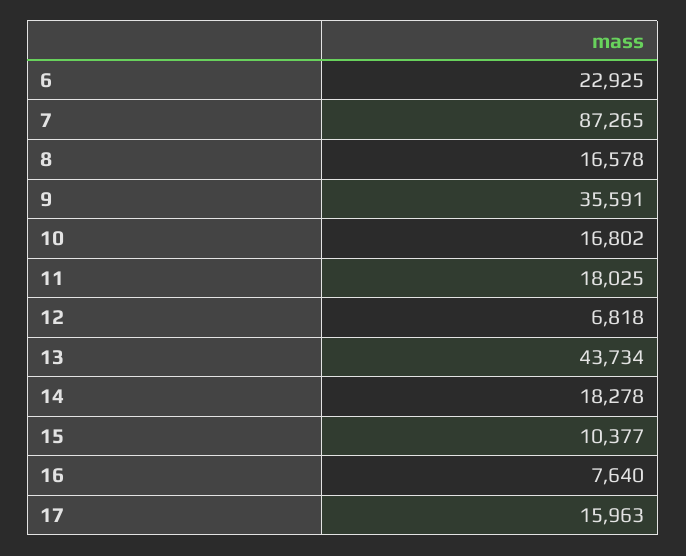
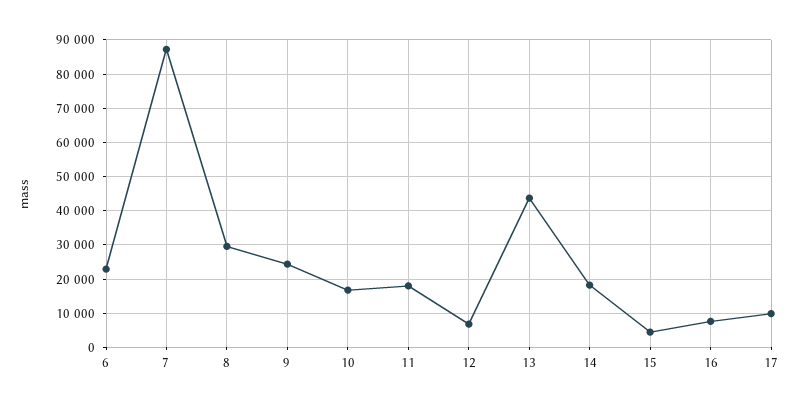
  {
    "6": 22925,
    "7": 87265,
-   "8": 16578,
+   "8": 30000,
-   "9": 35591,
+   "9": 24000,
    "10": 16802,
    "11": 18025,
    "12": 6818,
    "13": 43734,
    "14": 18278,
-   "15": 10377,
+   "15": 4000,
    "16": 7640,
-   "17": 15963
+   "17": 10000
  }

